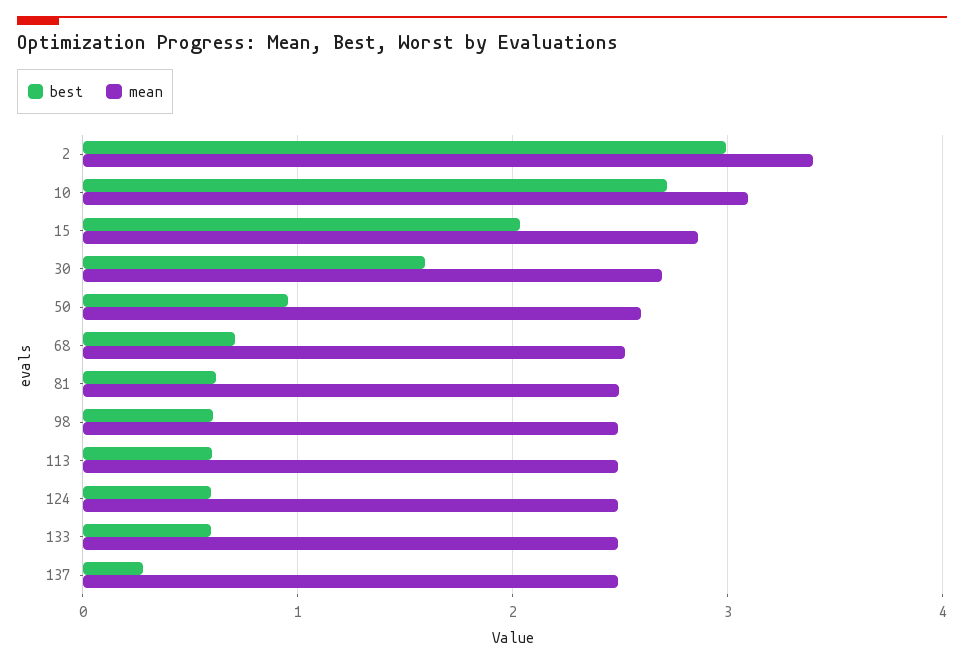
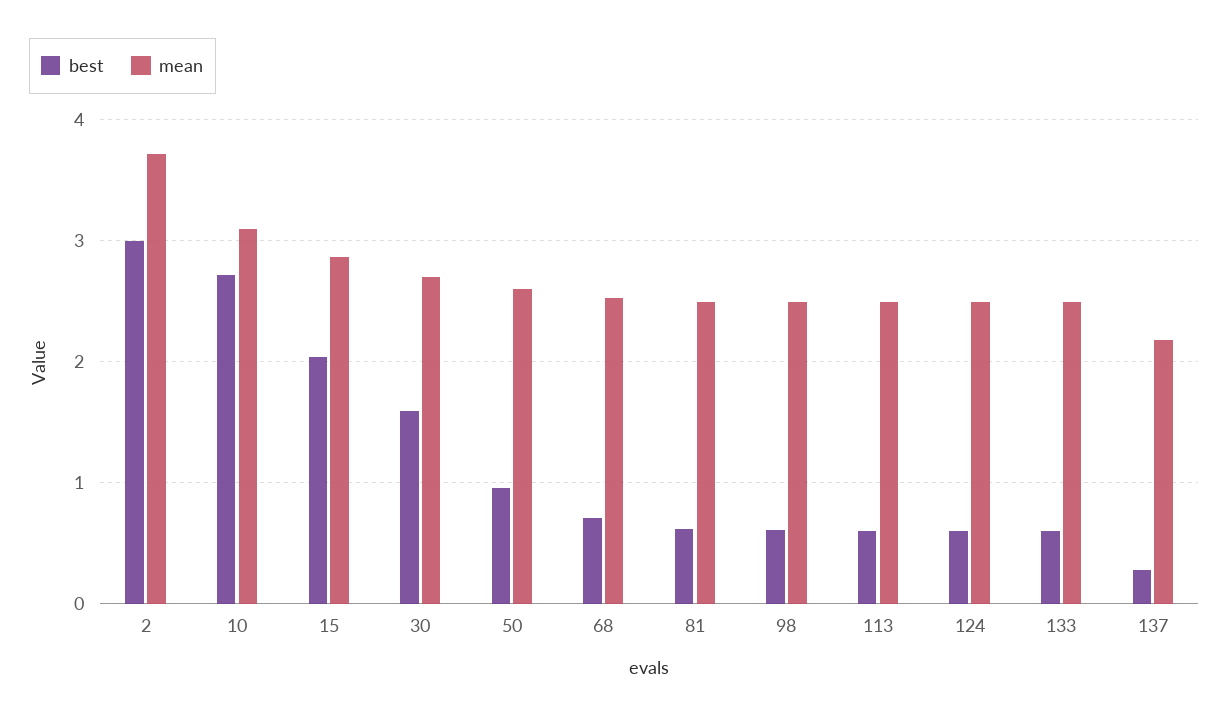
  {
    "best": {
      "2": 3,
      "10": 2.7,
      "15": 2,
      "30": 1.6,
      "50": 1,
      "68": 0.7,
      "81": 0.6,
      "98": 0.6,
      "113": 0.6,
      "124": 0.6,
      "133": 0.6,
      "137": 0.3
    },
    "mean": {
-     "2": 3.4,
+     "2": 3.7,
      "10": 3.1,
      "15": 2.9,
      "30": 2.7,
      "50": 2.6,
      "68": 2.5,
      "81": 2.5,
      "98": 2.5,
      "113": 2.5,
      "124": 2.5,
      "133": 2.5,
-     "137": 2.5
+     "137": 2.2
    }
  }

